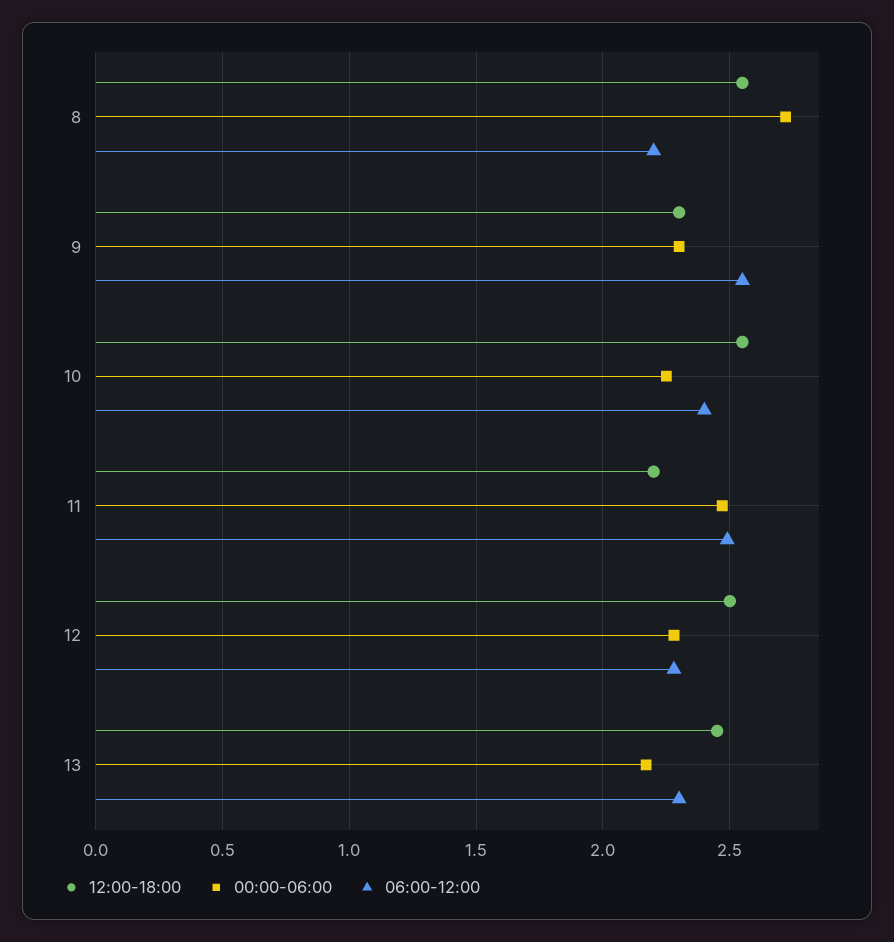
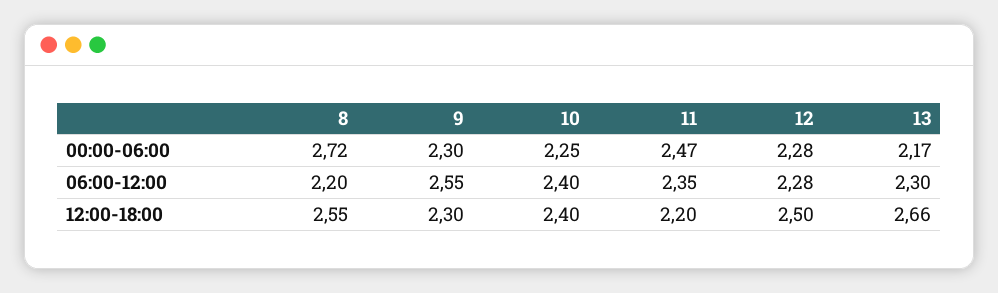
  {
    "12:00-18:00": {
      "8": 2.55,
      "9": 2.3,
-     "10": 2.55,
+     "10": 2.4,
      "11": 2.2,
      "12": 2.5,
-     "13": 2.45
+     "13": 2.66
    },
    "00:00-06:00": {
      "8": 2.72,
      "9": 2.3,
      "10": 2.25,
      "11": 2.47,
      "12": 2.28,
      "13": 2.17
    },
    "06:00-12:00": {
      "8": 2.2,
      "9": 2.55,
      "10": 2.4,
-     "11": 2.5,
+     "11": 2.35,
      "12": 2.28,
      "13": 2.3
    }
  }

